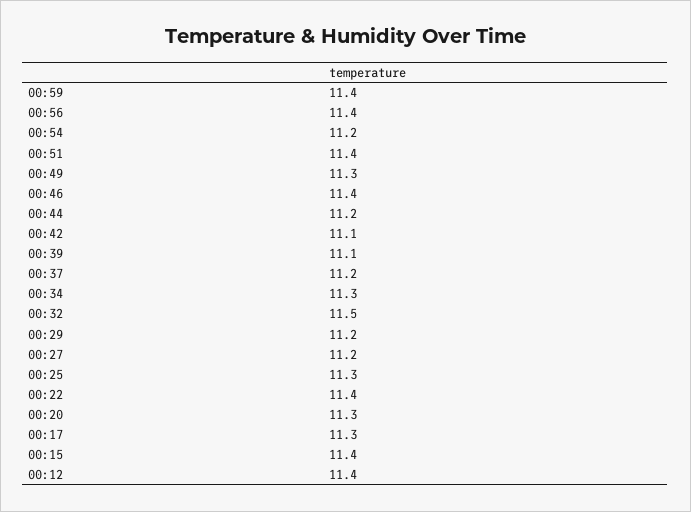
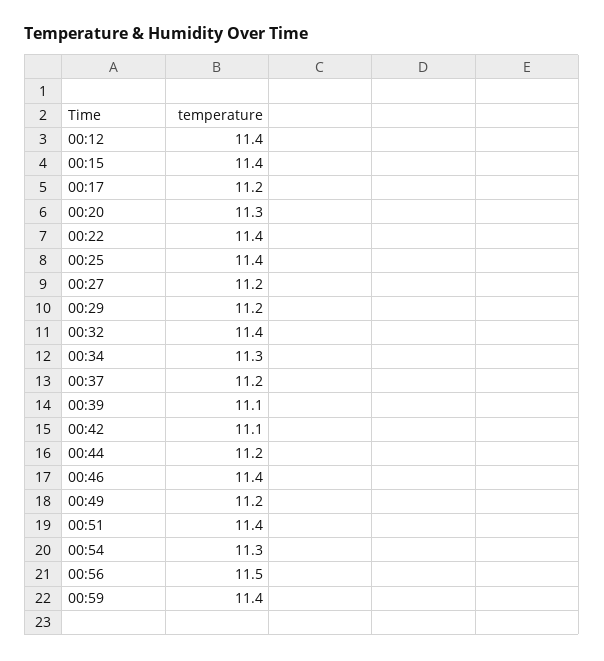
  {
    "00:59": 11.4,
-   "00:56": 11.4,
+   "00:56": 11.5,
-   "00:54": 11.2,
+   "00:54": 11.3,
    "00:51": 11.4,
-   "00:49": 11.3,
+   "00:49": 11.2,
    "00:46": 11.4,
    "00:44": 11.2,
    "00:42": 11.1,
    "00:39": 11.1,
    "00:37": 11.2,
    "00:34": 11.3,
-   "00:32": 11.5,
+   "00:32": 11.4,
    "00:29": 11.2,
    "00:27": 11.2,
-   "00:25": 11.3,
+   "00:25": 11.4,
    "00:22": 11.4,
    "00:20": 11.3,
-   "00:17": 11.3,
+   "00:17": 11.2,
    "00:15": 11.4,
    "00:12": 11.4
  }

